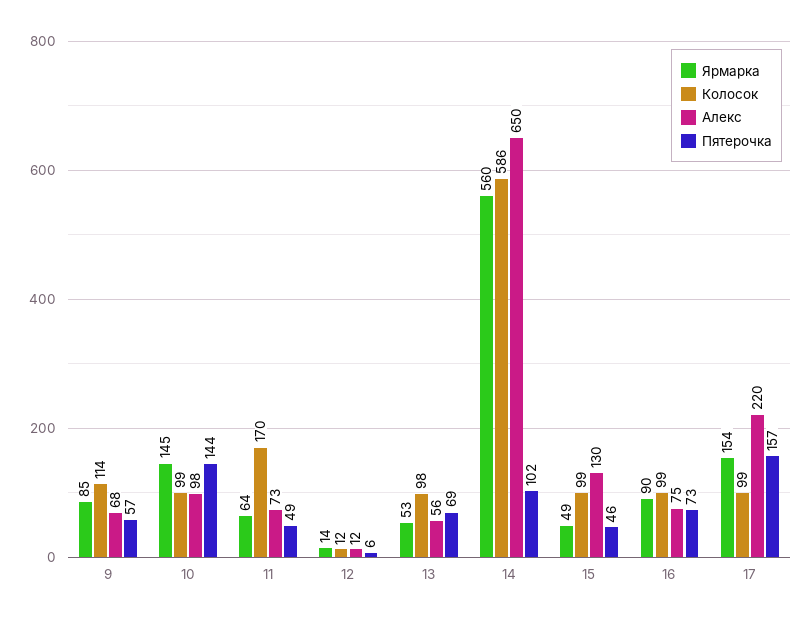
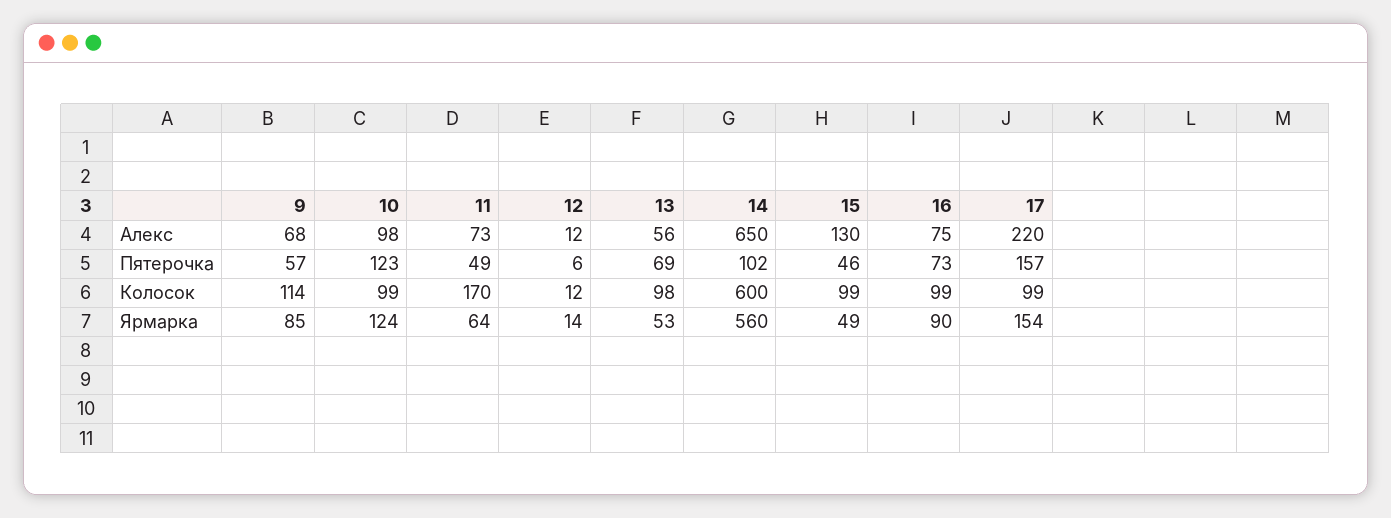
  {
    "Ярмарка": {
      "9": 85,
-     "10": 145,
+     "10": 124,
      "11": 64,
      "12": 14,
      "13": 53,
      "14": 560,
      "15": 49,
      "16": 90,
      "17": 154
    },
    "Колосок": {
      "9": 114,
      "10": 99,
      "11": 170,
      "12": 12,
      "13": 98,
-     "14": 586,
+     "14": 600,
      "15": 99,
      "16": 99,
      "17": 99
    },
    "Алекс": {
      "9": 68,
      "10": 98,
      "11": 73,
      "12": 12,
      "13": 56,
      "14": 650,
      "15": 130,
      "16": 75,
      "17": 220
    },
    "Пятерочка": {
      "9": 57,
-     "10": 144,
+     "10": 123,
      "11": 49,
      "12": 6,
      "13": 69,
      "14": 102,
      "15": 46,
      "16": 73,
      "17": 157
    }
  }

